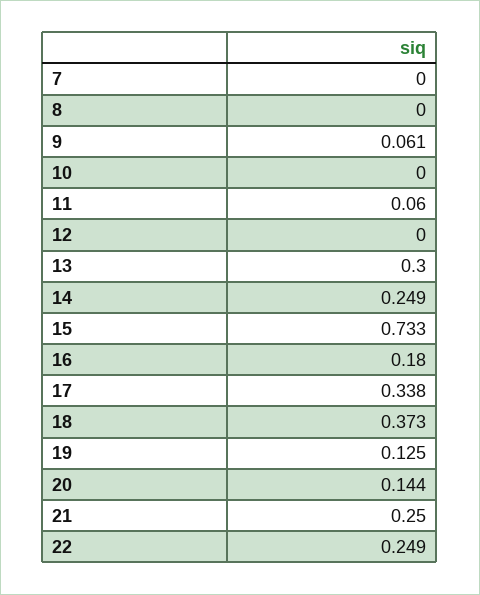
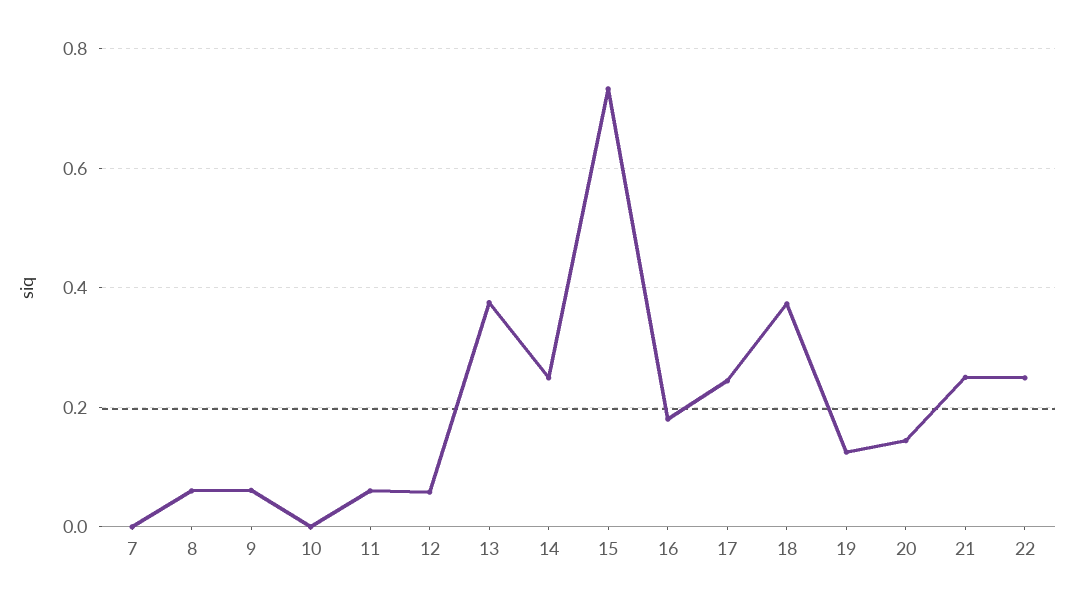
  {
    "7": 0,
-   "8": 0,
+   "8": 0.06,
    "9": 0.061,
    "10": 0,
    "11": 0.06,
-   "12": 0,
+   "12": 0.06,
-   "13": 0.3,
+   "13": 0.38,
    "14": 0.249,
    "15": 0.733,
    "16": 0.18,
-   "17": 0.338,
+   "17": 0.24,
    "18": 0.373,
    "19": 0.125,
    "20": 0.144,
    "21": 0.25,
    "22": 0.249
  }

